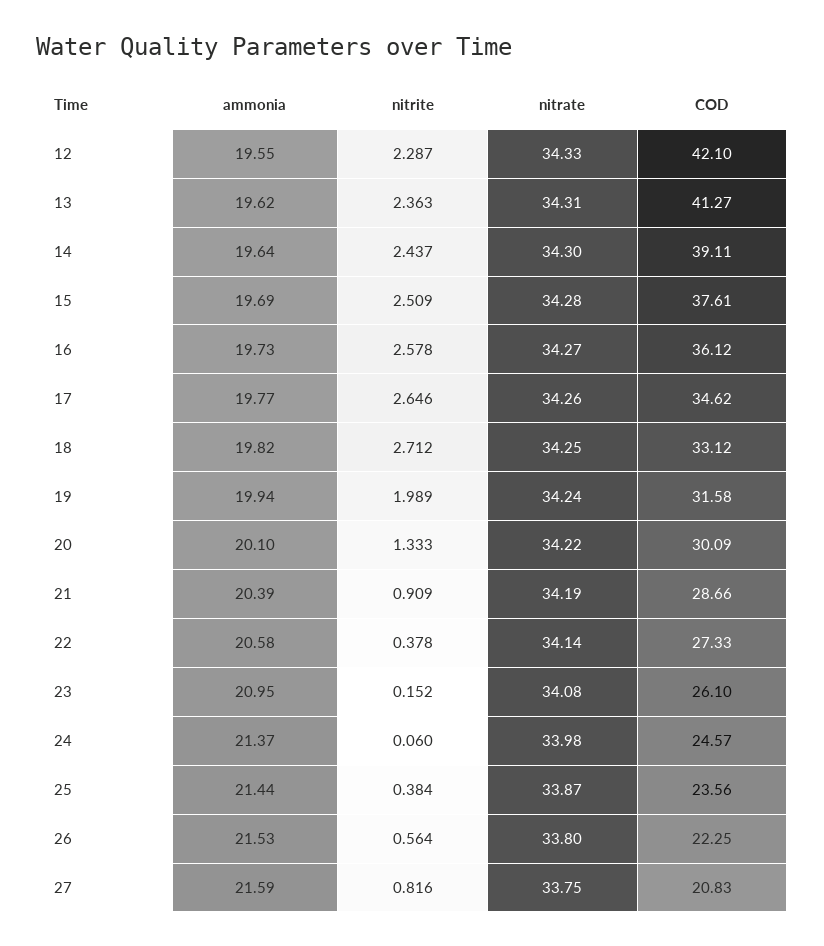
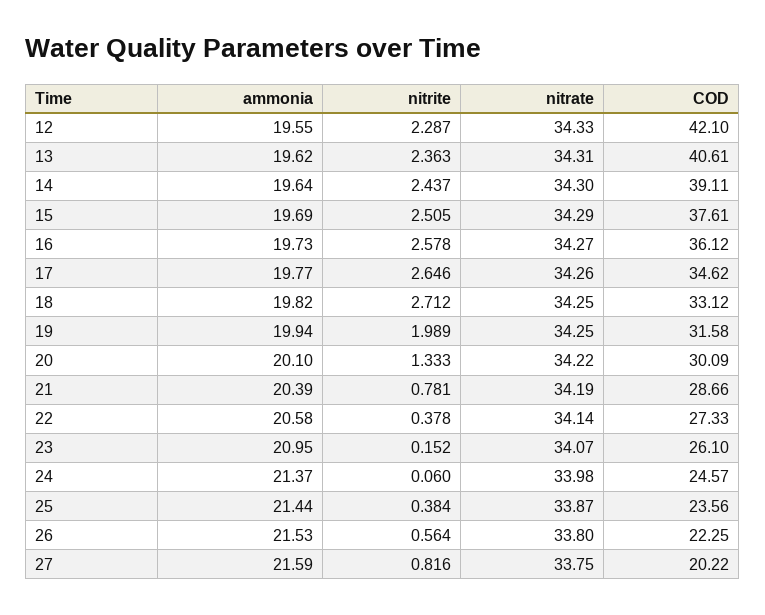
  {
    "ammonia": {
      "12": 19.55,
      "13": 19.62,
      "14": 19.64,
      "15": 19.69,
      "16": 19.73,
      "17": 19.77,
      "18": 19.82,
      "19": 19.94,
      "20": 20.1,
      "21": 20.39,
      "22": 20.58,
      "23": 20.95,
      "24": 21.37,
      "25": 21.44,
      "26": 21.53,
      "27": 21.59
    },
    "nitrite": {
      "12": 2.287,
      "13": 2.363,
      "14": 2.437,
-     "15": 2.509,
+     "15": 2.505,
      "16": 2.578,
      "17": 2.646,
      "18": 2.712,
      "19": 1.989,
      "20": 1.333,
-     "21": 0.909,
+     "21": 0.781,
      "22": 0.378,
      "23": 0.152,
      "24": 0.06,
      "25": 0.384,
      "26": 0.564,
      "27": 0.816
    },
    "nitrate": {
      "12": 34.33,
      "13": 34.31,
      "14": 34.3,
-     "15": 34.28,
+     "15": 34.29,
      "16": 34.27,
      "17": 34.26,
      "18": 34.25,
-     "19": 34.24,
+     "19": 34.25,
      "20": 34.22,
      "21": 34.19,
      "22": 34.14,
-     "23": 34.08,
+     "23": 34.07,
      "24": 33.98,
      "25": 33.87,
      "26": 33.8,
      "27": 33.75
    },
    "COD": {
      "12": 42.1,
-     "13": 41.27,
+     "13": 40.61,
      "14": 39.11,
      "15": 37.61,
      "16": 36.12,
      "17": 34.62,
      "18": 33.12,
      "19": 31.58,
      "20": 30.09,
      "21": 28.66,
      "22": 27.33,
      "23": 26.1,
      "24": 24.57,
      "25": 23.56,
      "26": 22.25,
-     "27": 20.83
+     "27": 20.22
    }
  }

